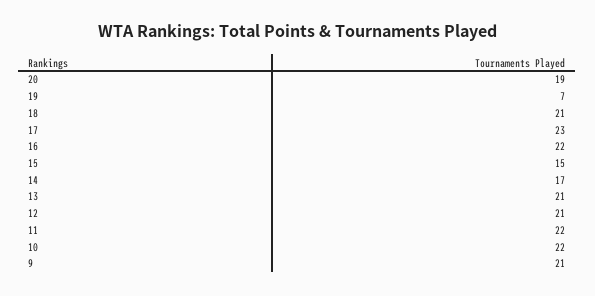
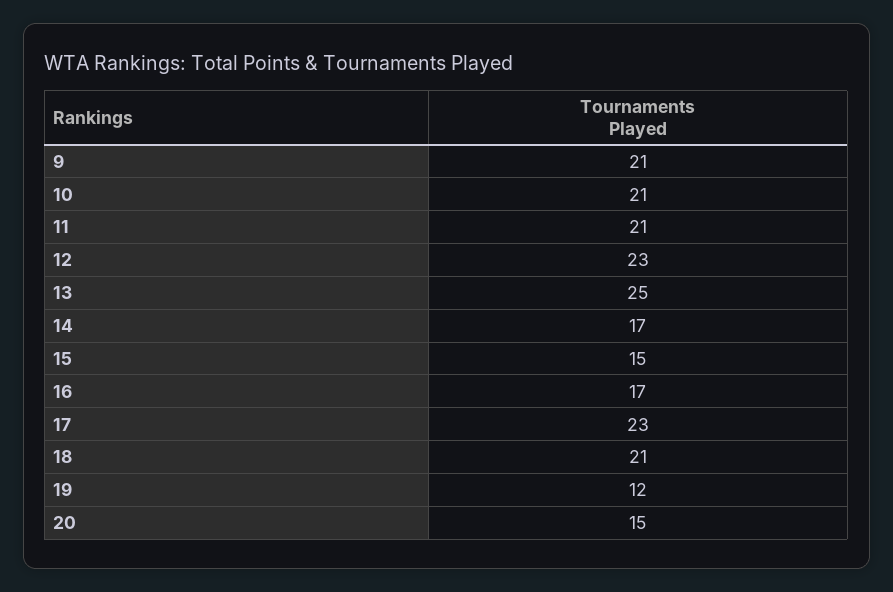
  {
-   "20": 19,
+   "20": 15,
-   "19": 7,
+   "19": 12,
    "18": 21,
    "17": 23,
-   "16": 22,
+   "16": 17,
    "15": 15,
    "14": 17,
-   "13": 21,
+   "13": 25,
-   "12": 21,
+   "12": 23,
-   "11": 22,
+   "11": 21,
-   "10": 22,
+   "10": 21,
    "9": 21
  }

